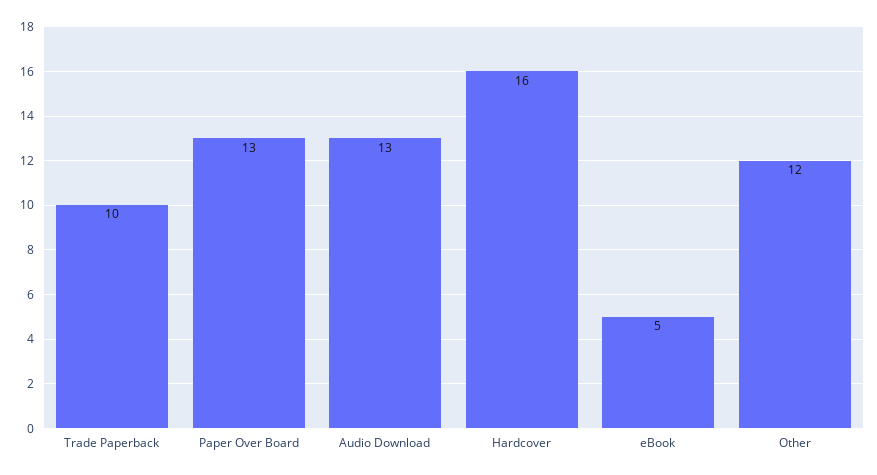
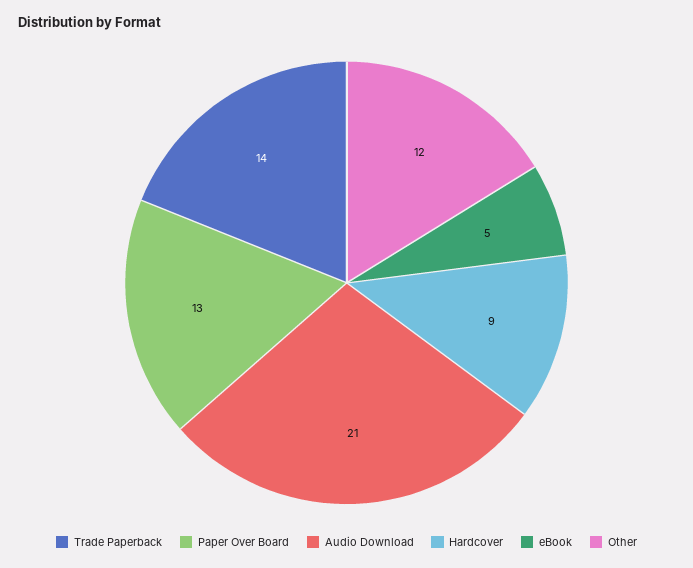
  {
-   "Trade Paperback": 10,
+   "Trade Paperback": 14,
    "Paper Over Board": 13,
-   "Audio Download": 13,
+   "Audio Download": 21,
-   "Hardcover": 16,
+   "Hardcover": 9,
    "eBook": 5,
    "Other": 12
  }

